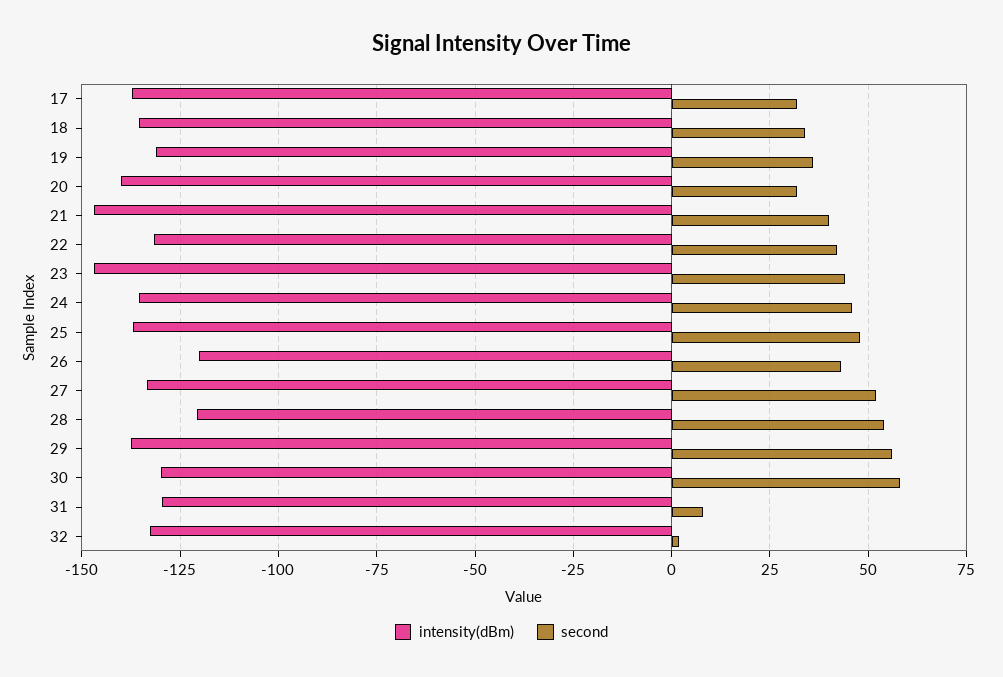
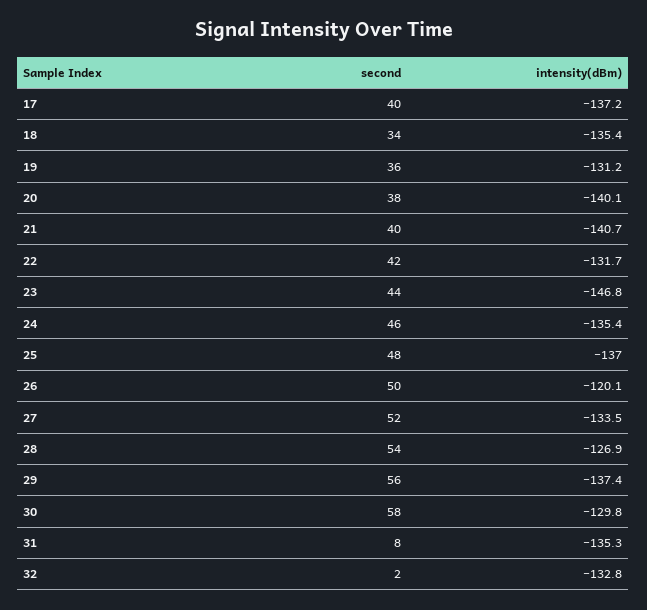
  {
    "intensity(dBm)": {
      "17": -137.2,
      "18": -135.4,
      "19": -131.2,
      "20": -140.1,
-     "21": -147.5,
+     "21": -140.7,
      "22": -131.7,
      "23": -146.8,
      "24": -135.4,
      "25": -137,
      "26": -120.1,
      "27": -133.5,
-     "28": -120,
+     "28": -126.9,
      "29": -137.4,
      "30": -129.8,
-     "31": -130,
+     "31": -135.3,
      "32": -132.8
    },
    "second": {
-     "17": 32.5,
+     "17": 40,
      "18": 34,
      "19": 36,
-     "20": 32.5,
+     "20": 38,
      "21": 40,
      "22": 42,
      "23": 44,
      "24": 46,
      "25": 48,
-     "26": 42.5,
+     "26": 50,
      "27": 52,
      "28": 54,
      "29": 56,
      "30": 58,
      "31": 8,
      "32": 2
    }
  }

